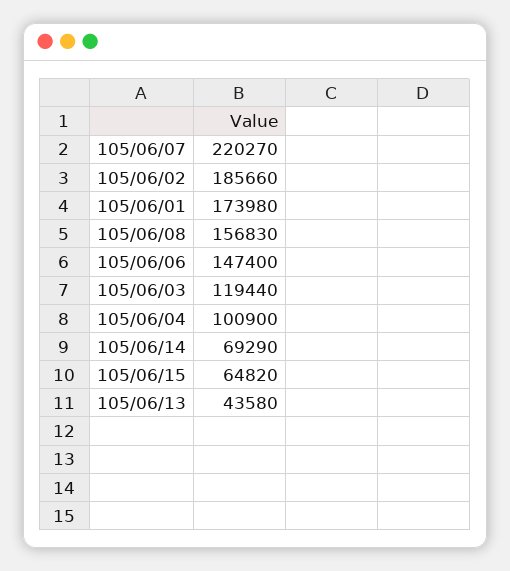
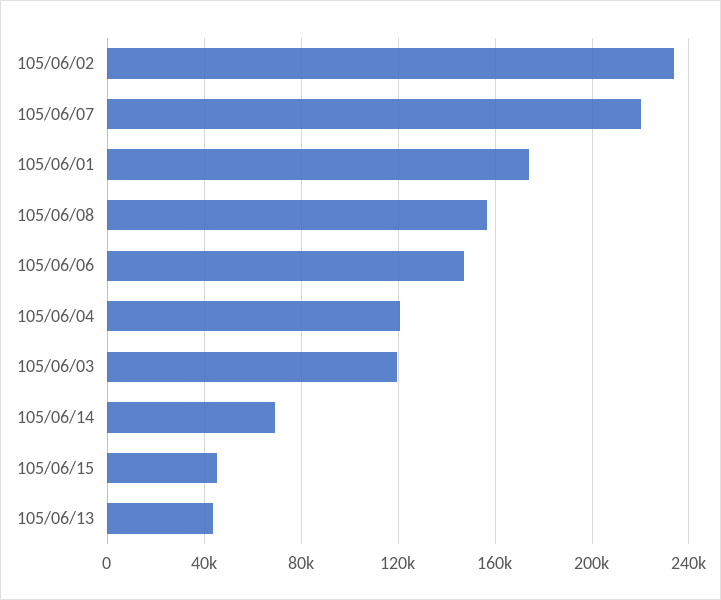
  {
    "105/06/07": 220270,
-   "105/06/02": 185660,
+   "105/06/02": 235000,
    "105/06/01": 173980,
    "105/06/08": 156830,
    "105/06/06": 147400,
    "105/06/03": 119440,
-   "105/06/04": 100900,
+   "105/06/04": 120000,
    "105/06/14": 69290,
-   "105/06/15": 64820,
+   "105/06/15": 45000,
    "105/06/13": 43580
  }

